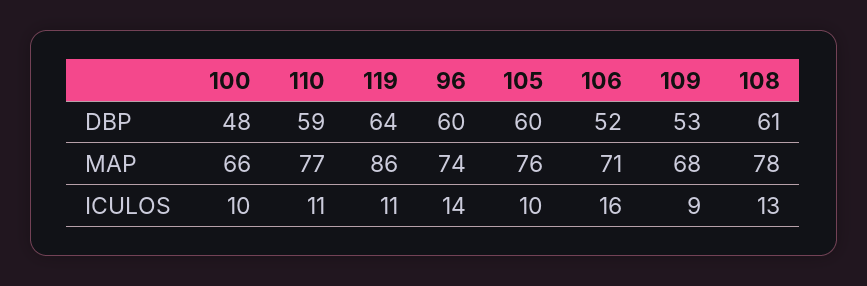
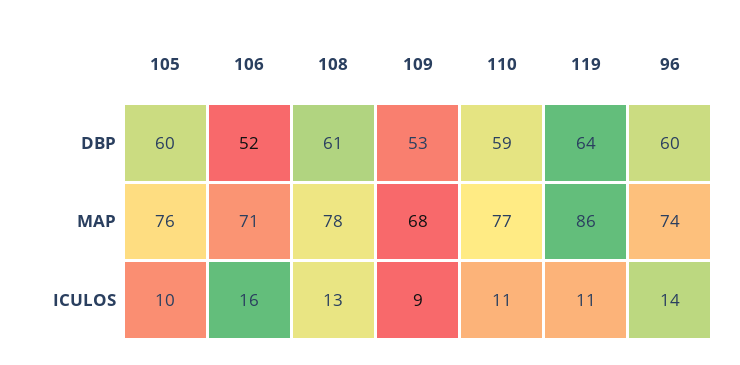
  {
-   "100": {
-     "DBP": 48,
-     "MAP": 66,
-     "ICULOS": 10
-   },
    "110": {
      "DBP": 59,
      "MAP": 77,
      "ICULOS": 11
    },
    "119": {
      "DBP": 64,
      "MAP": 86,
      "ICULOS": 11
    },
    "96": {
      "DBP": 60,
      "MAP": 74,
      "ICULOS": 14
    },
    "105": {
      "DBP": 60,
      "MAP": 76,
      "ICULOS": 10
    },
    "106": {
      "DBP": 52,
      "MAP": 71,
      "ICULOS": 16
    },
    "109": {
      "DBP": 53,
      "MAP": 68,
      "ICULOS": 9
    },
    "108": {
      "DBP": 61,
      "MAP": 78,
      "ICULOS": 13
    }
  }

